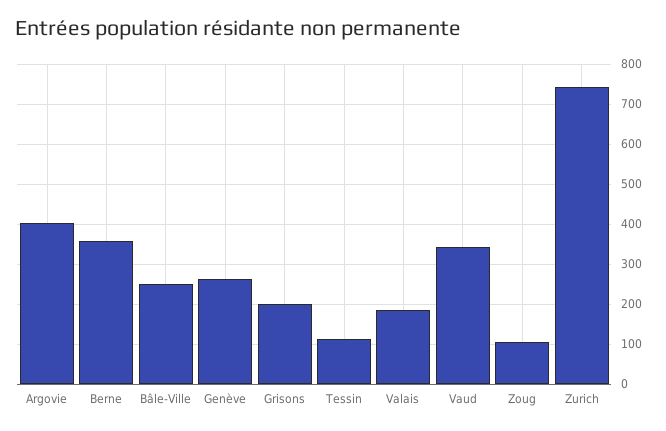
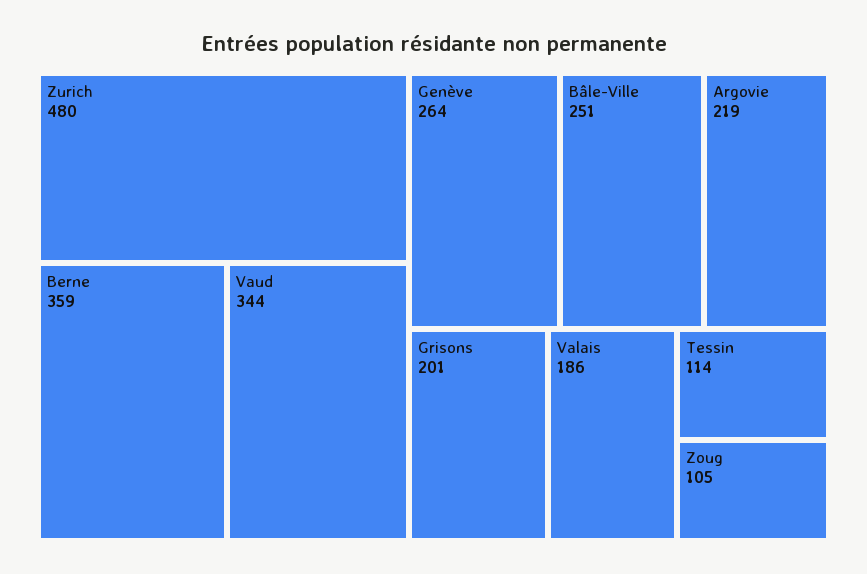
  {
-   "Argovie": 400,
+   "Argovie": 219,
    "Berne": 359,
    "Bâle-Ville": 251,
    "Genève": 264,
    "Grisons": 201,
    "Tessin": 114,
    "Valais": 186,
    "Vaud": 344,
    "Zoug": 105,
-   "Zurich": 740
+   "Zurich": 480
  }

